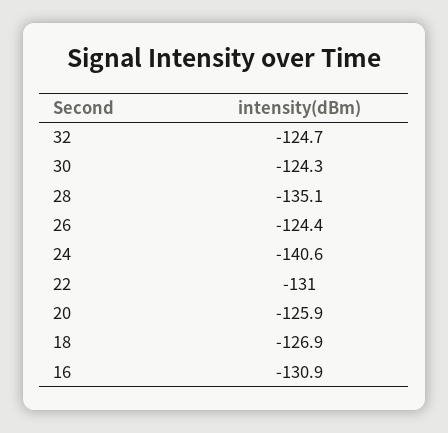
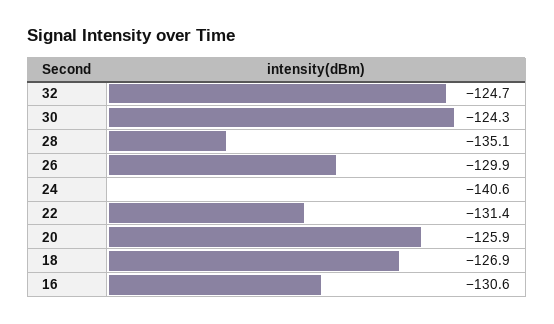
  {
    "32": -124.7,
    "30": -124.3,
    "28": -135.1,
-   "26": -124.4,
+   "26": -129.9,
    "24": -140.6,
-   "22": -131,
+   "22": -131.4,
    "20": -125.9,
    "18": -126.9,
-   "16": -130.9
+   "16": -130.6
  }

